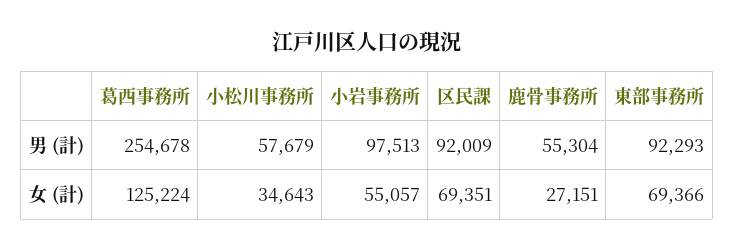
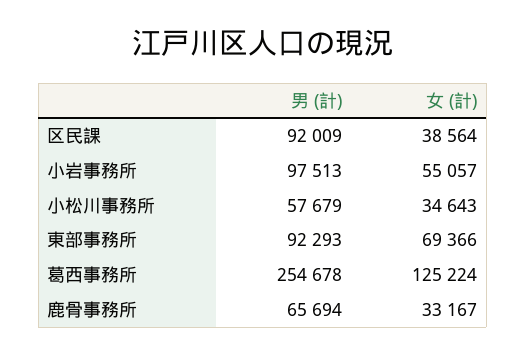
  {
    "葛西事務所": {
      "男 (計)": 254678,
      "女 (計)": 125224
    },
    "小松川事務所": {
      "男 (計)": 57679,
      "女 (計)": 34643
    },
    "小岩事務所": {
      "男 (計)": 97513,
      "女 (計)": 55057
    },
    "区民課": {
      "男 (計)": 92009,
-     "女 (計)": 69351
+     "女 (計)": 38564
    },
    "鹿骨事務所": {
-     "男 (計)": 55304,
+     "男 (計)": 65694,
-     "女 (計)": 27151
+     "女 (計)": 33167
    },
    "東部事務所": {
      "男 (計)": 92293,
      "女 (計)": 69366
    }
  }

